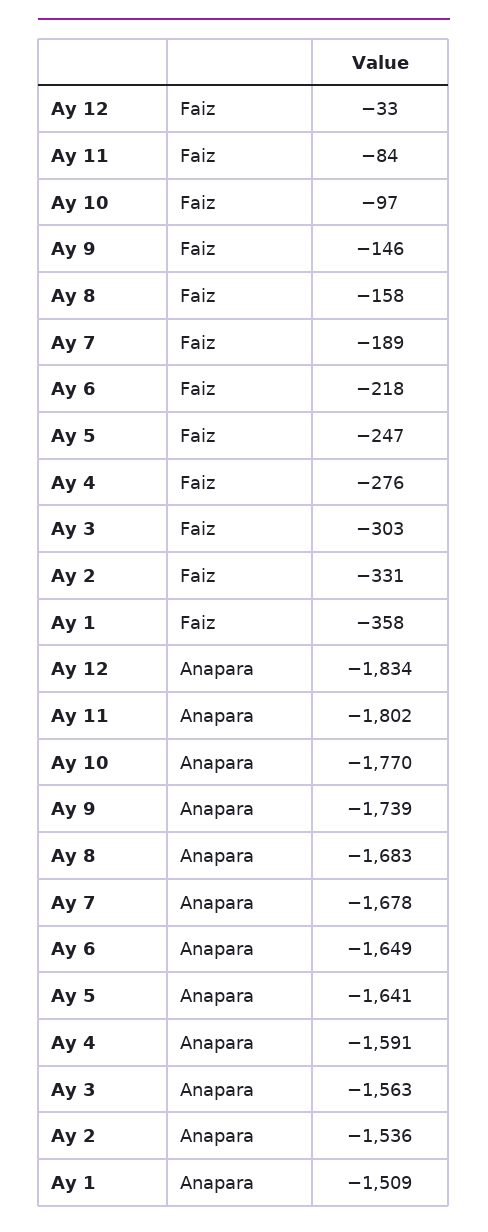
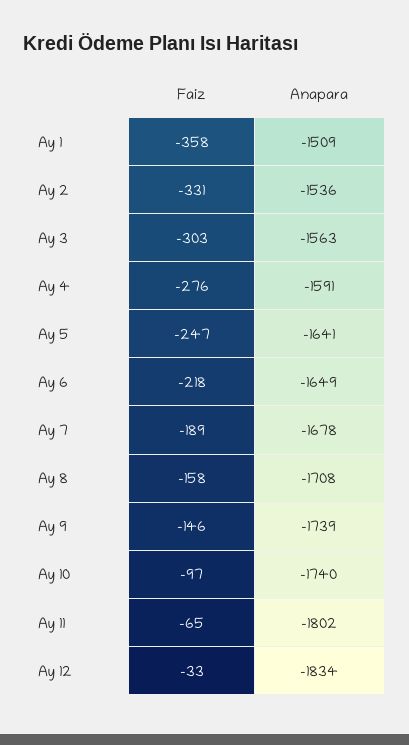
  {
    "Ay 12": {
      "Faiz": -33,
      "Anapara": -1834
    },
    "Ay 11": {
-     "Faiz": -84,
+     "Faiz": -65,
      "Anapara": -1802
    },
    "Ay 10": {
      "Faiz": -97,
-     "Anapara": -1770
+     "Anapara": -1740
    },
    "Ay 9": {
      "Faiz": -146,
      "Anapara": -1739
    },
    "Ay 8": {
      "Faiz": -158,
-     "Anapara": -1683
+     "Anapara": -1708
    },
    "Ay 7": {
      "Faiz": -189,
      "Anapara": -1678
    },
    "Ay 6": {
      "Faiz": -218,
      "Anapara": -1649
    },
    "Ay 5": {
      "Faiz": -247,
      "Anapara": -1641
    },
    "Ay 4": {
      "Faiz": -276,
      "Anapara": -1591
    },
    "Ay 3": {
      "Faiz": -303,
      "Anapara": -1563
    },
    "Ay 2": {
      "Faiz": -331,
      "Anapara": -1536
    },
    "Ay 1": {
      "Faiz": -358,
      "Anapara": -1509
    }
  }

